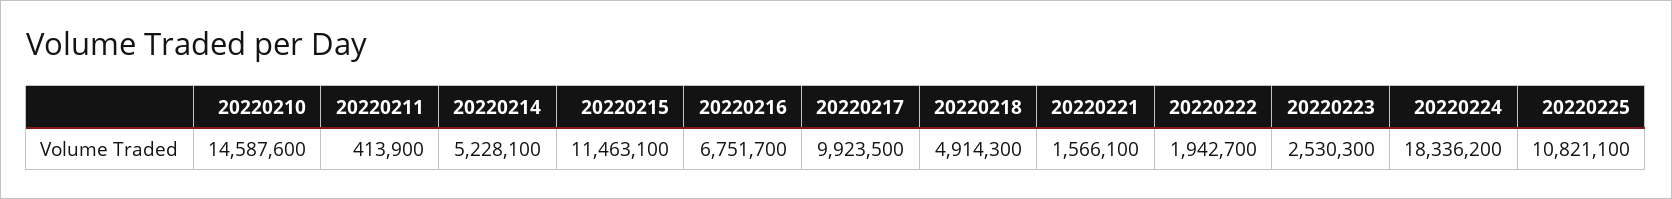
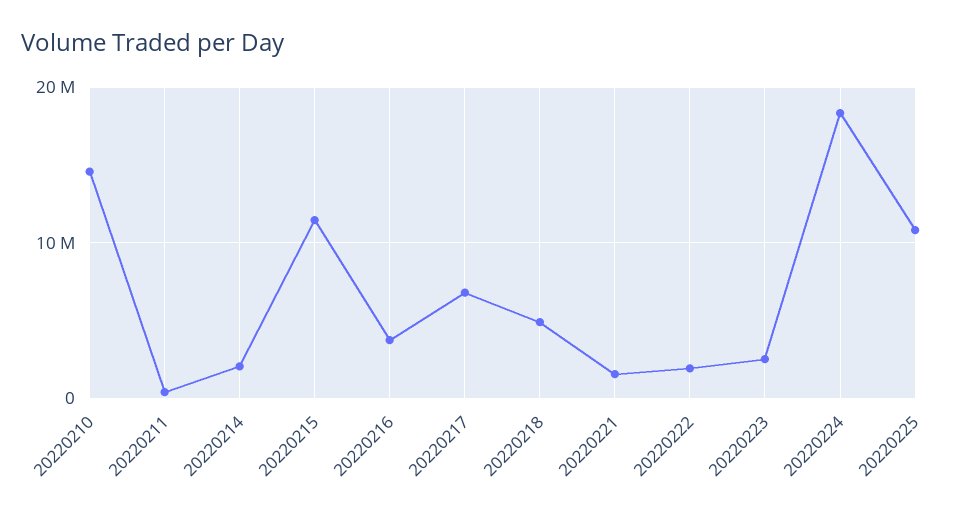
  {
    "20220210": 14587600,
    "20220211": 413900,
-   "20220214": 5228100,
+   "20220214": 2000000,
    "20220215": 11463100,
-   "20220216": 6751700,
+   "20220216": 4000000,
-   "20220217": 9923500,
+   "20220217": 7000000,
    "20220218": 4914300,
    "20220221": 1566100,
    "20220222": 1942700,
    "20220223": 2530300,
    "20220224": 18336200,
    "20220225": 10821100
  }

